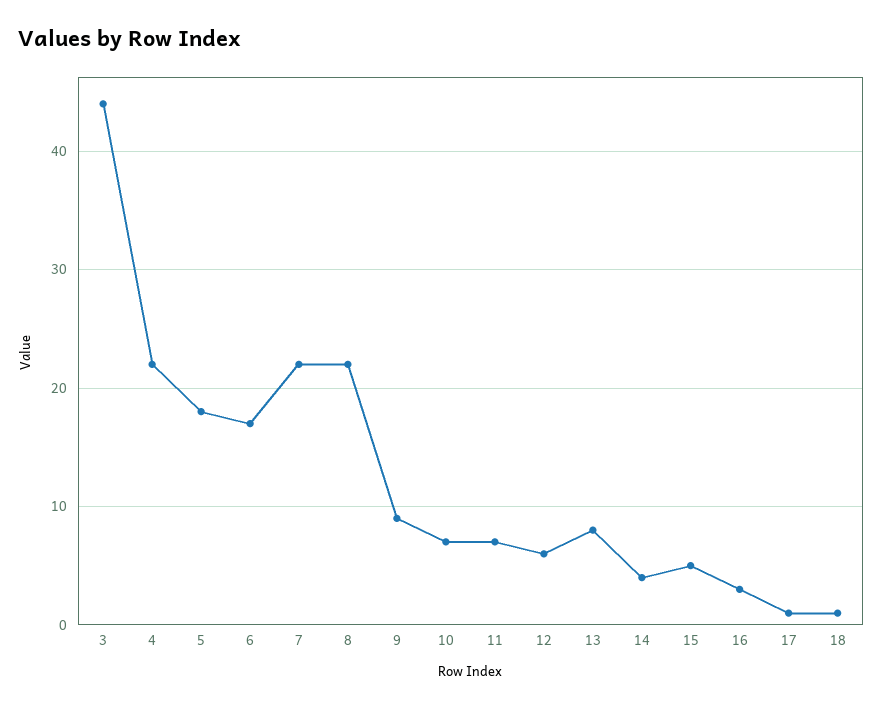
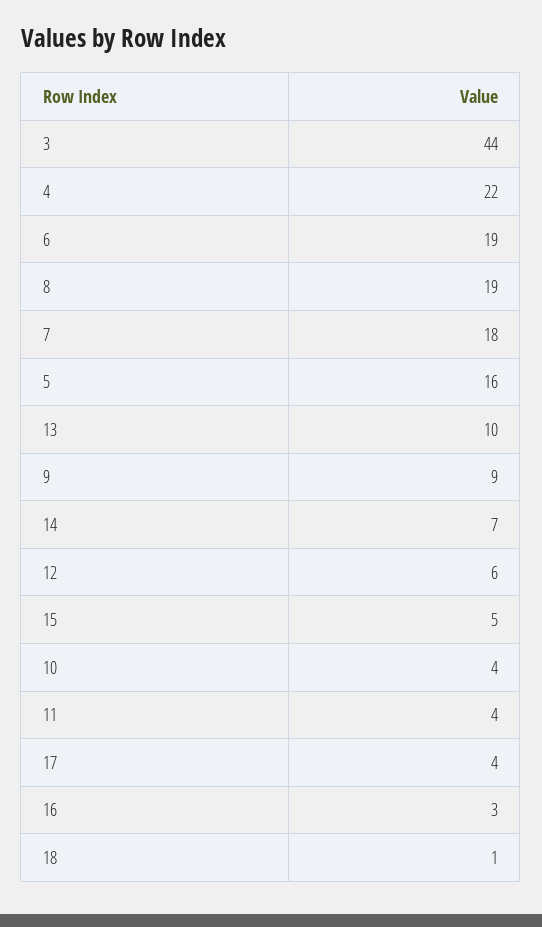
  {
    "3": 44,
    "4": 22,
-   "5": 18,
+   "5": 16,
-   "6": 17,
+   "6": 19,
-   "7": 22,
+   "7": 18,
-   "8": 22,
+   "8": 19,
    "9": 9,
-   "10": 7,
+   "10": 4,
-   "11": 7,
+   "11": 4,
    "12": 6,
-   "13": 8,
+   "13": 10,
-   "14": 4,
+   "14": 7,
    "15": 5,
    "16": 3,
-   "17": 1,
+   "17": 4,
    "18": 1
  }

